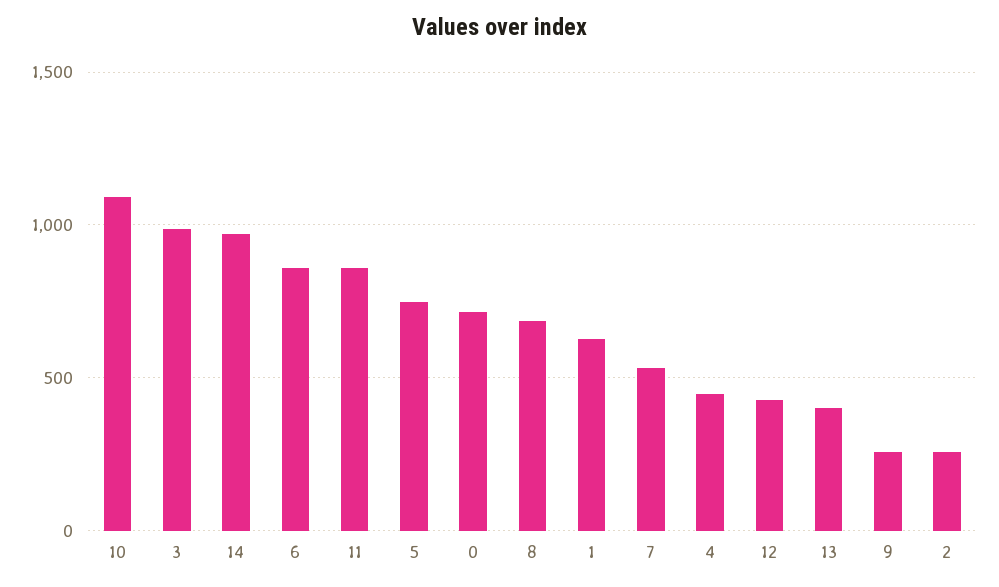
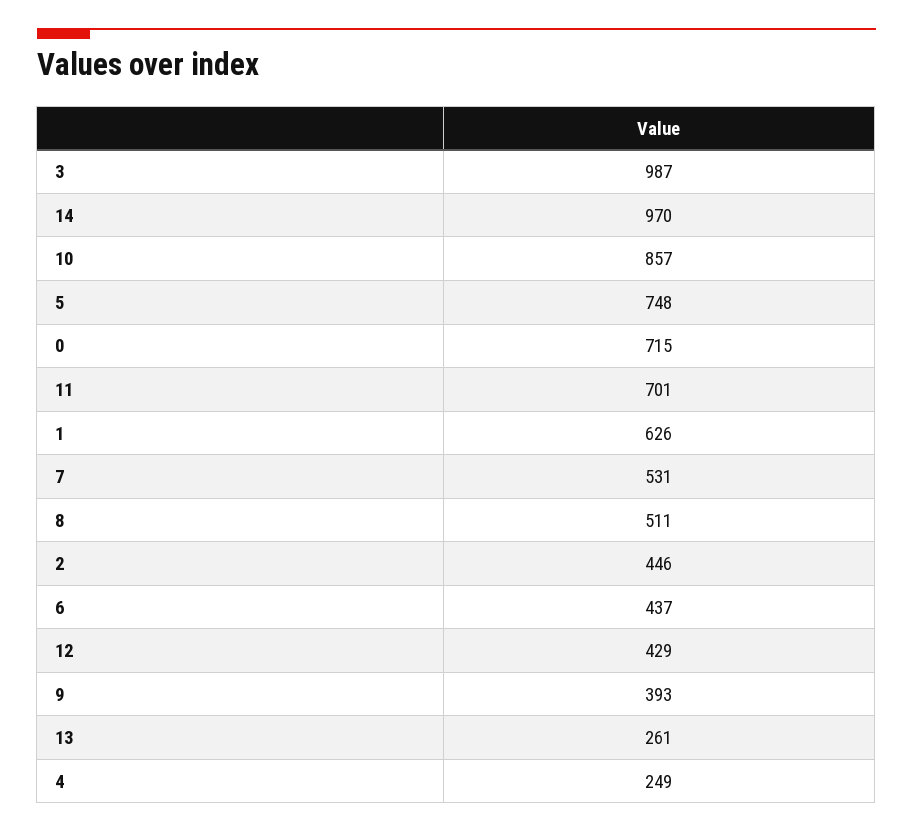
  {
-   "10": 1100,
+   "10": 857,
    "3": 987,
    "14": 970,
-   "6": 850,
+   "6": 437,
-   "11": 850,
+   "11": 701,
    "5": 748,
    "0": 715,
-   "8": 700,
+   "8": 511,
    "1": 626,
    "7": 531,
-   "4": 450,
+   "4": 249,
    "12": 429,
-   "13": 400,
+   "13": 261,
-   "9": 250,
+   "9": 393,
-   "2": 250
+   "2": 446
  }

